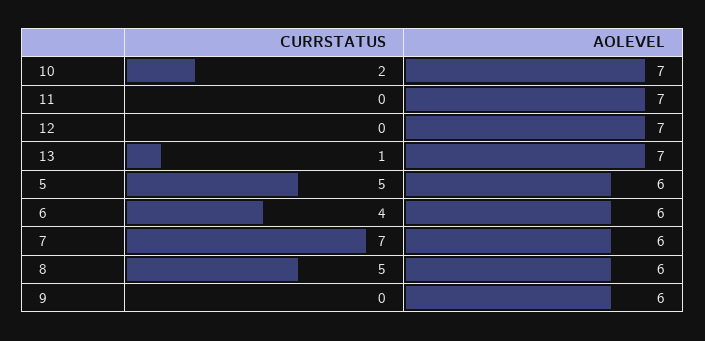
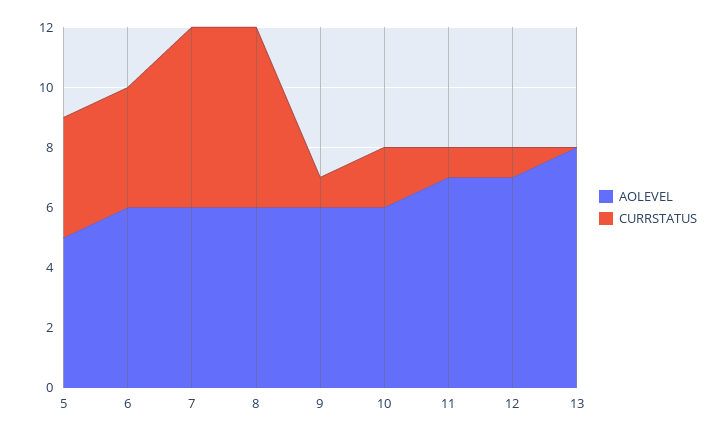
  {
    "CURRSTATUS": {
      "10": 2,
-     "11": 0,
+     "11": 1,
-     "12": 0,
+     "12": 1,
-     "13": 1,
+     "13": 0,
-     "5": 5,
+     "5": 4,
      "6": 4,
-     "7": 7,
+     "7": 6,
-     "8": 5,
+     "8": 6,
-     "9": 0
+     "9": 1
    },
    "AOLEVEL": {
-     "10": 7,
+     "10": 6,
      "11": 7,
      "12": 7,
-     "13": 7,
+     "13": 8,
-     "5": 6,
+     "5": 5,
      "6": 6,
      "7": 6,
      "8": 6,
      "9": 6
    }
  }

